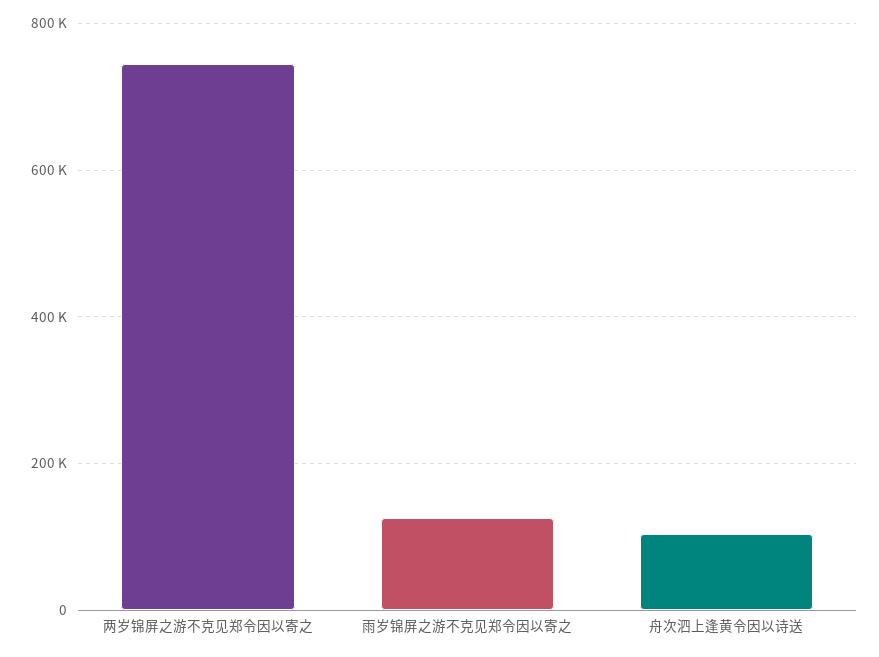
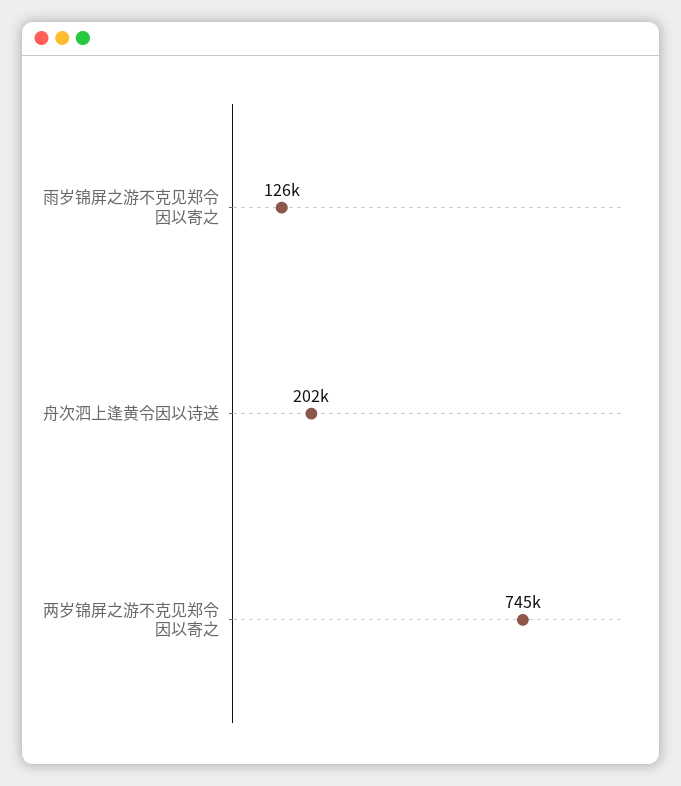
  {
    "两岁锦屏之游不克见郑令因以寄之": 745000,
    "雨岁锦屏之游不克见郑令因以寄之": 126000,
-   "舟次泗上逢黄令因以诗送": 100000
+   "舟次泗上逢黄令因以诗送": 202000
  }

